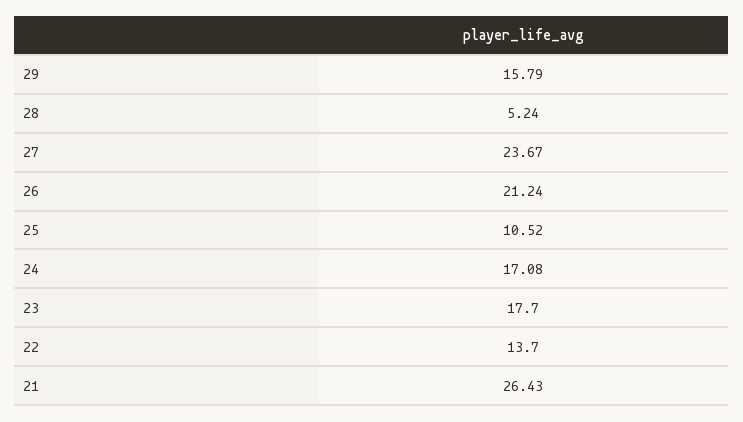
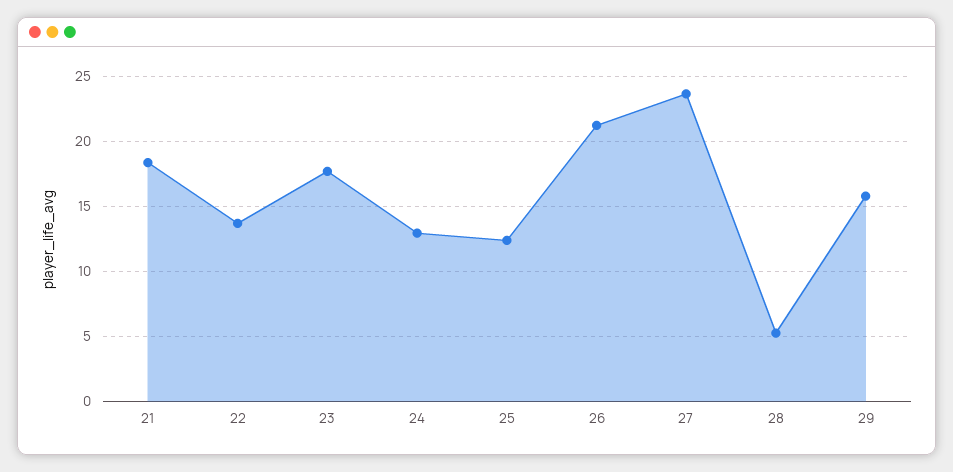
  {
    "29": 15.79,
    "28": 5.24,
    "27": 23.67,
    "26": 21.24,
-   "25": 10.52,
+   "25": 12.5,
-   "24": 17.08,
+   "24": 13,
    "23": 17.7,
    "22": 13.7,
-   "21": 26.43
+   "21": 18.5
  }

